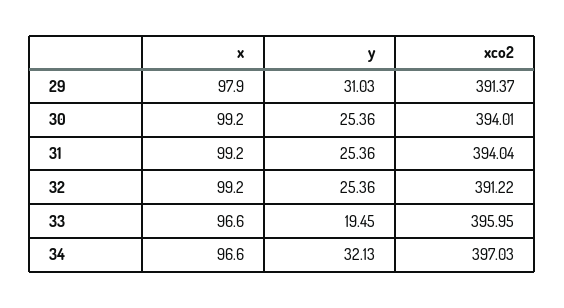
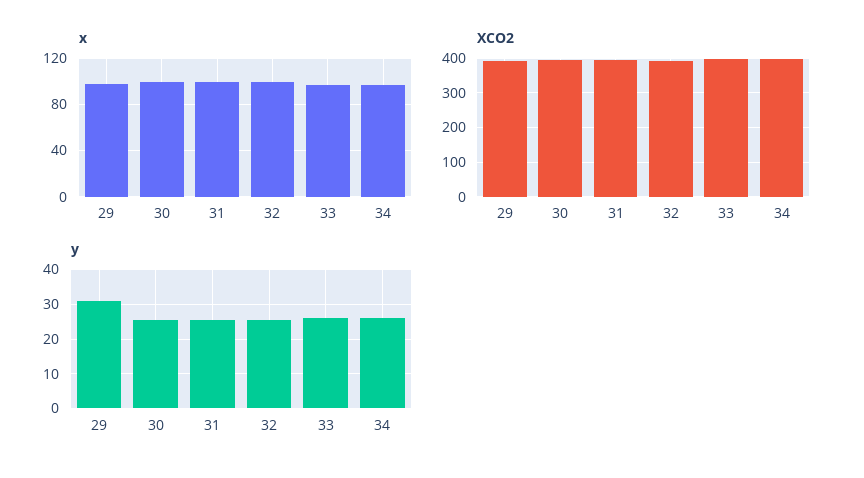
  {
    "x": {
      "29": 97.9,
      "30": 99.2,
      "31": 99.2,
      "32": 99.2,
      "33": 96.6,
      "34": 96.6
    },
    "y": {
      "29": 31.03,
      "30": 25.36,
      "31": 25.36,
      "32": 25.36,
-     "33": 19.45,
+     "33": 26,
-     "34": 32.13
+     "34": 26
    },
    "xco2": {
      "29": 391.37,
      "30": 394.01,
      "31": 394.04,
      "32": 391.22,
      "33": 395.95,
      "34": 397.03
    }
  }

